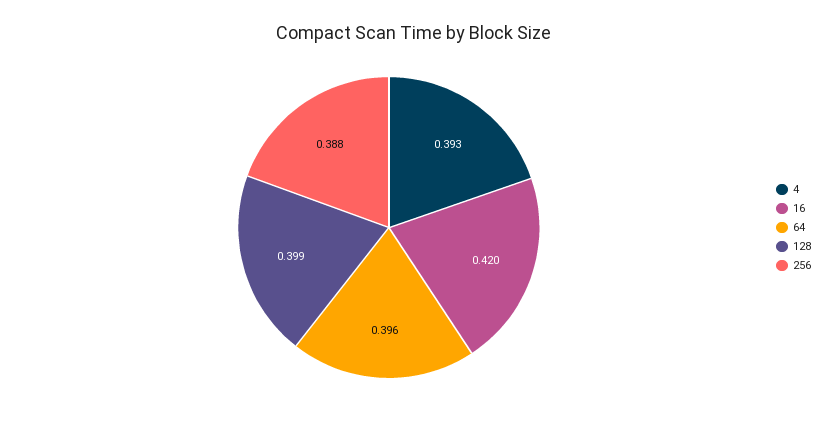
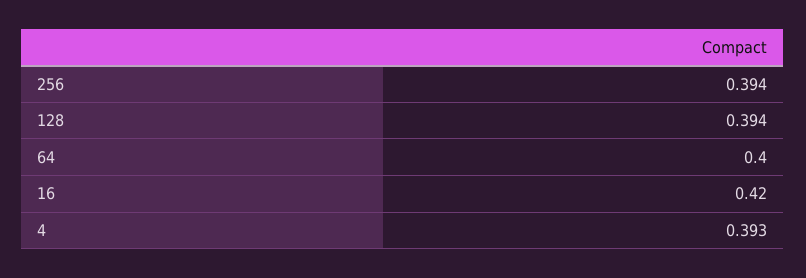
  {
    "4": 0.393,
    "16": 0.42,
-   "64": 0.396,
+   "64": 0.4,
-   "128": 0.399,
+   "128": 0.394,
-   "256": 0.388
+   "256": 0.394
  }

